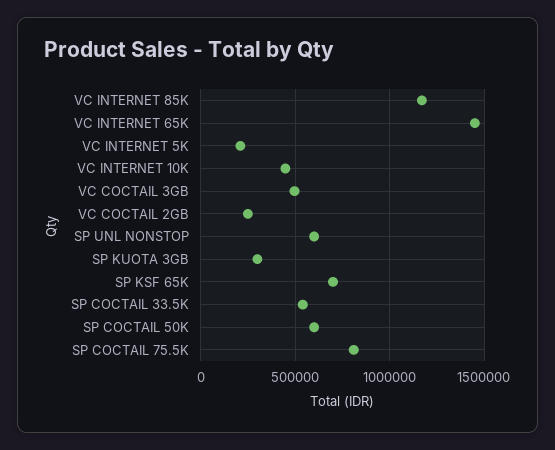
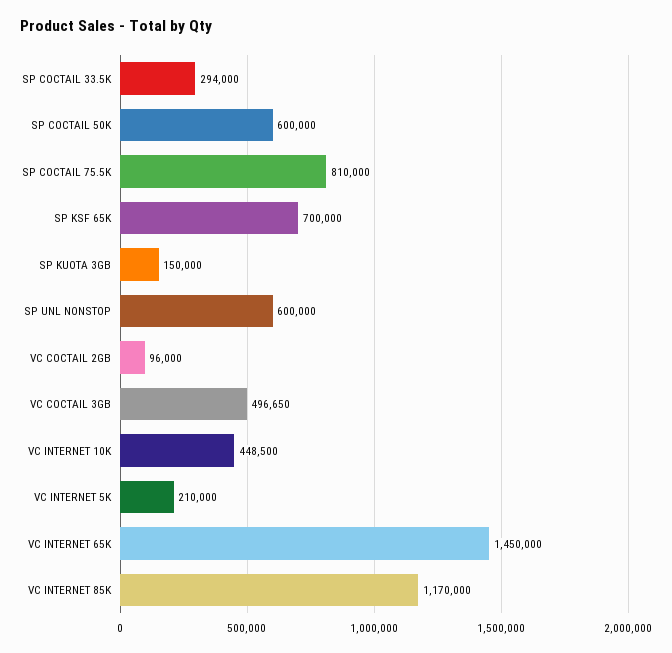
  {
    "VC INTERNET 85K": 1170000,
    "VC INTERNET 65K": 1450000,
    "VC INTERNET 5K": 210000,
    "VC INTERNET 10K": 448500,
    "VC COCTAIL 3GB": 496650,
-   "VC COCTAIL 2GB": 250000,
+   "VC COCTAIL 2GB": 96000,
    "SP UNL NONSTOP": 600000,
-   "SP KUOTA 3GB": 300000,
+   "SP KUOTA 3GB": 150000,
    "SP KSF 65K": 700000,
-   "SP COCTAIL 33.5K": 550000,
+   "SP COCTAIL 33.5K": 294000,
    "SP COCTAIL 50K": 600000,
    "SP COCTAIL 75.5K": 810000
  }

